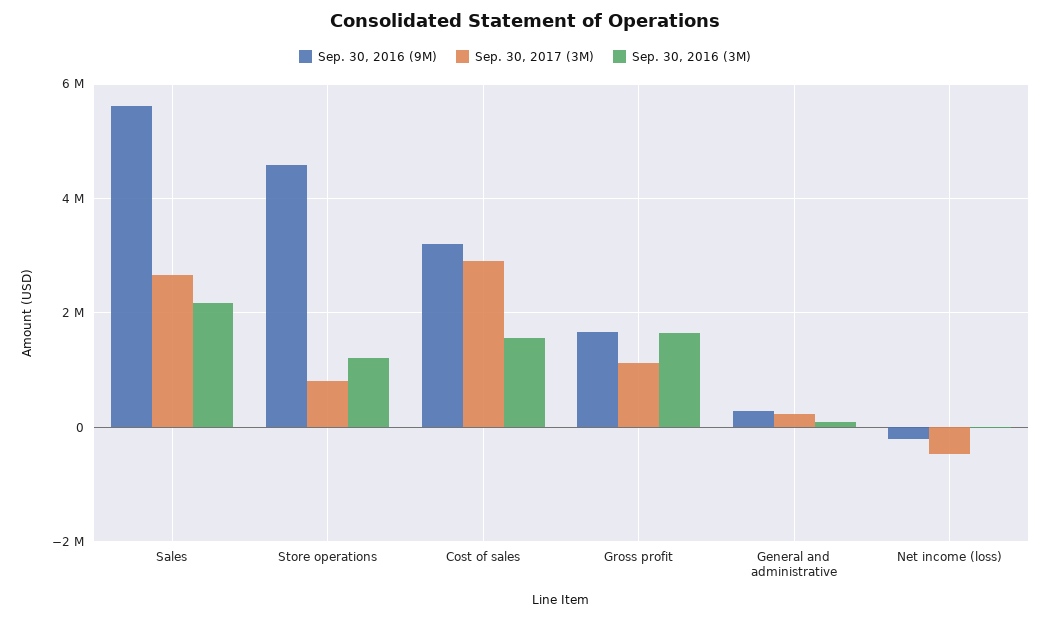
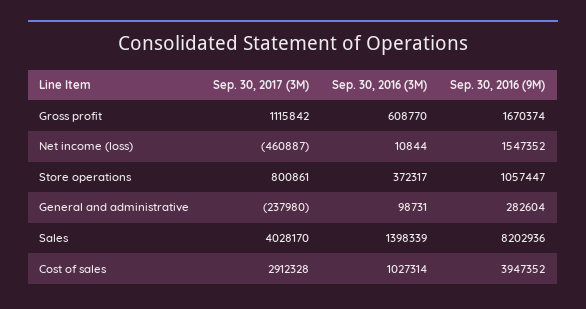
  {
    "Sep. 30, 2016 (9M)": {
-     "Sales": 5600000,
+     "Sales": 8202936,
-     "Store operations": 4600000,
+     "Store operations": 1057447,
-     "Cost of sales": 3200000,
+     "Cost of sales": 3947352,
      "Gross profit": 1670374,
      "General and administrative": 282604,
-     "Net income (loss)": -200000
+     "Net income (loss)": 1547352
    },
    "Sep. 30, 2017 (3M)": {
-     "Sales": 2600000,
+     "Sales": 4028170,
      "Store operations": 800861,
      "Cost of sales": 2912328,
      "Gross profit": 1115842,
-     "General and administrative": 200000,
+     "General and administrative": -237980,
      "Net income (loss)": -460887
    },
    "Sep. 30, 2016 (3M)": {
-     "Sales": 2200000,
+     "Sales": 1398339,
-     "Store operations": 1200000,
+     "Store operations": 372317,
-     "Cost of sales": 1600000,
+     "Cost of sales": 1027314,
-     "Gross profit": 1600000,
+     "Gross profit": 608770,
      "General and administrative": 98731,
      "Net income (loss)": 10844
    }
  }

